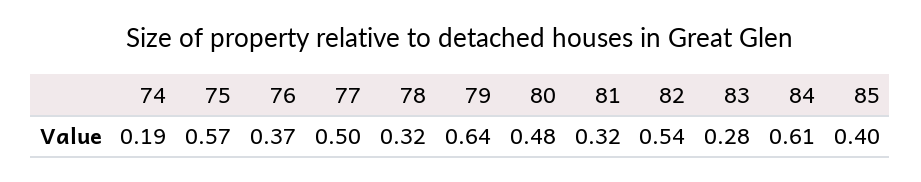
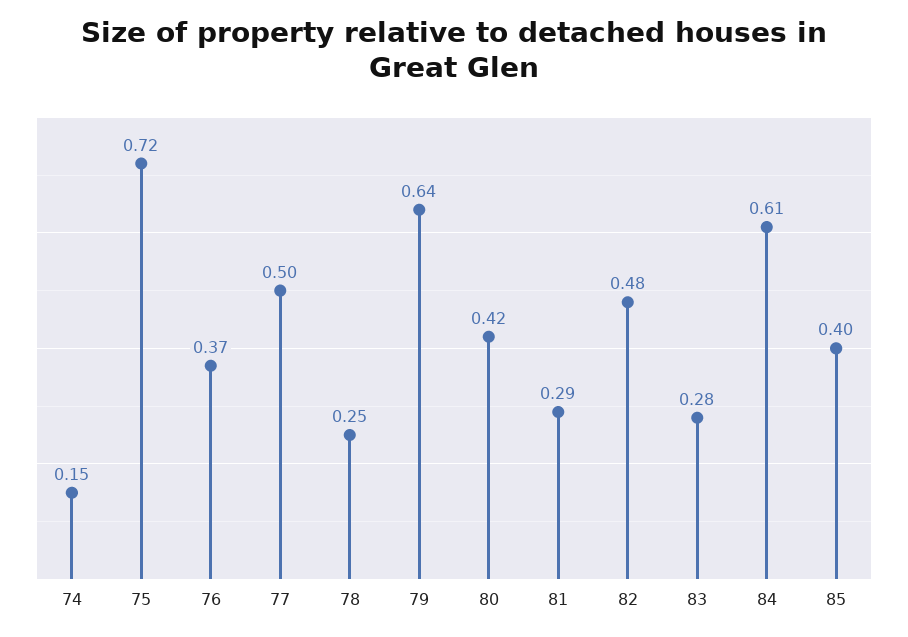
  {
-   "74": 0.19,
+   "74": 0.15,
-   "75": 0.57,
+   "75": 0.72,
    "76": 0.37,
    "77": 0.5,
-   "78": 0.32,
+   "78": 0.25,
    "79": 0.64,
-   "80": 0.48,
+   "80": 0.42,
-   "81": 0.32,
+   "81": 0.29,
-   "82": 0.54,
+   "82": 0.48,
    "83": 0.28,
    "84": 0.61,
    "85": 0.4
  }

